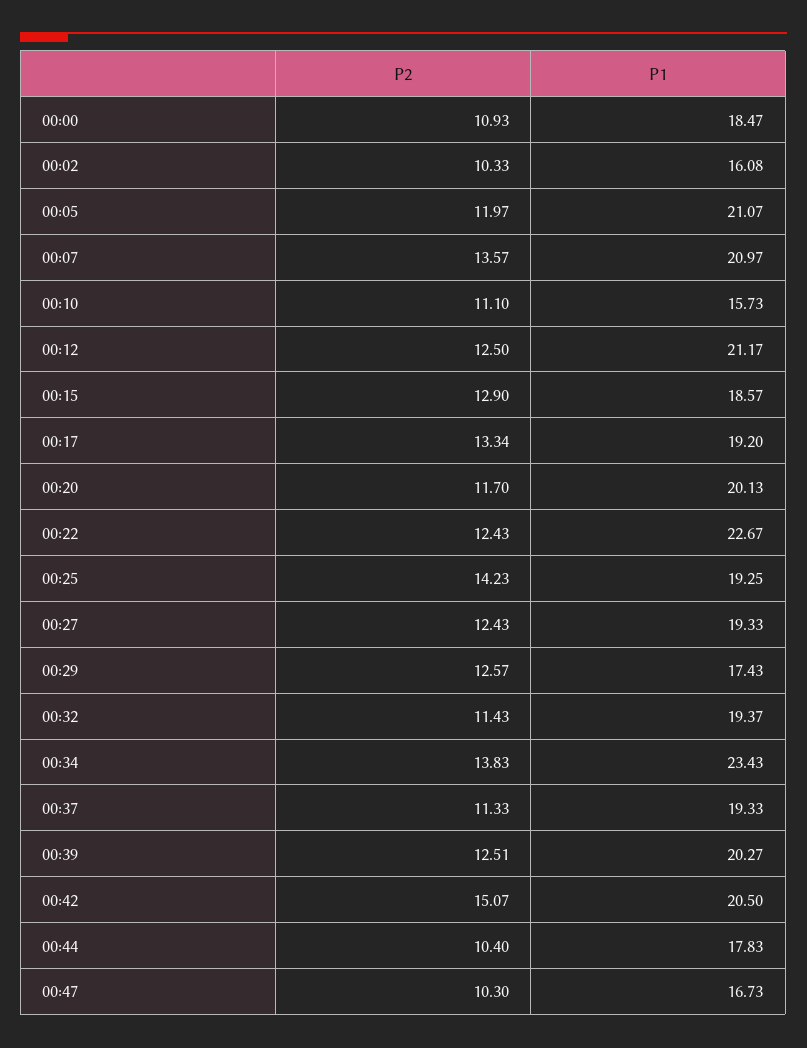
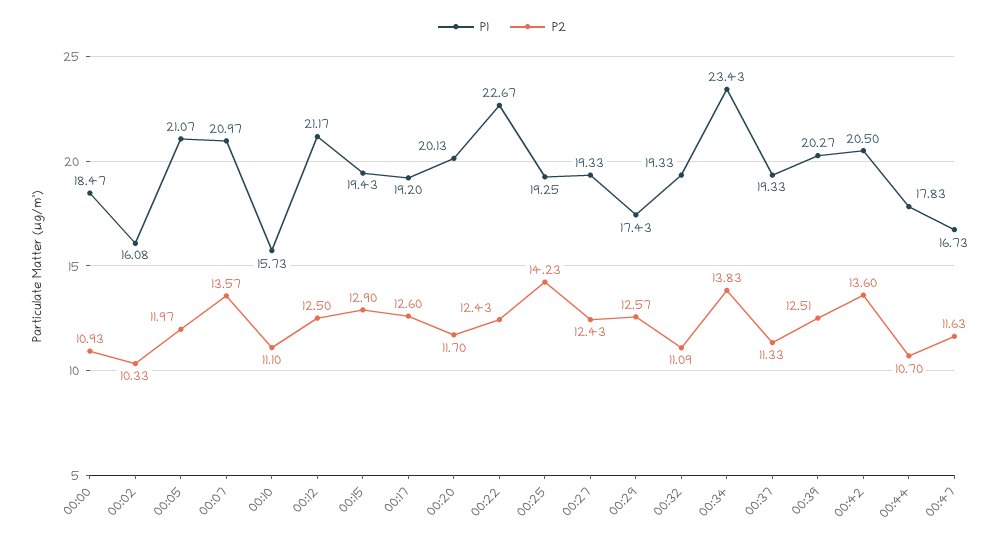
  {
    "P2": {
      "00:00": 10.93,
      "00:02": 10.33,
      "00:05": 11.97,
      "00:07": 13.57,
      "00:10": 11.1,
      "00:12": 12.5,
      "00:15": 12.9,
-     "00:17": 13.34,
+     "00:17": 12.6,
      "00:20": 11.7,
      "00:22": 12.43,
      "00:25": 14.23,
      "00:27": 12.43,
      "00:29": 12.57,
-     "00:32": 11.43,
+     "00:32": 11.09,
      "00:34": 13.83,
      "00:37": 11.33,
      "00:39": 12.51,
-     "00:42": 15.07,
+     "00:42": 13.6,
-     "00:44": 10.4,
+     "00:44": 10.7,
-     "00:47": 10.3
+     "00:47": 11.63
    },
    "P1": {
      "00:00": 18.47,
      "00:02": 16.08,
      "00:05": 21.07,
      "00:07": 20.97,
      "00:10": 15.73,
      "00:12": 21.17,
-     "00:15": 18.57,
+     "00:15": 19.43,
      "00:17": 19.2,
      "00:20": 20.13,
      "00:22": 22.67,
      "00:25": 19.25,
      "00:27": 19.33,
      "00:29": 17.43,
-     "00:32": 19.37,
+     "00:32": 19.33,
      "00:34": 23.43,
      "00:37": 19.33,
      "00:39": 20.27,
      "00:42": 20.5,
      "00:44": 17.83,
      "00:47": 16.73
    }
  }

